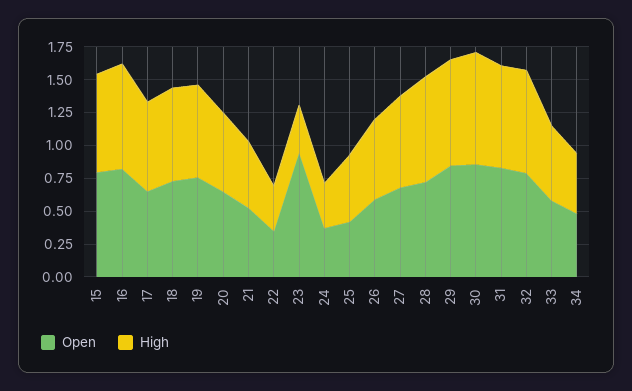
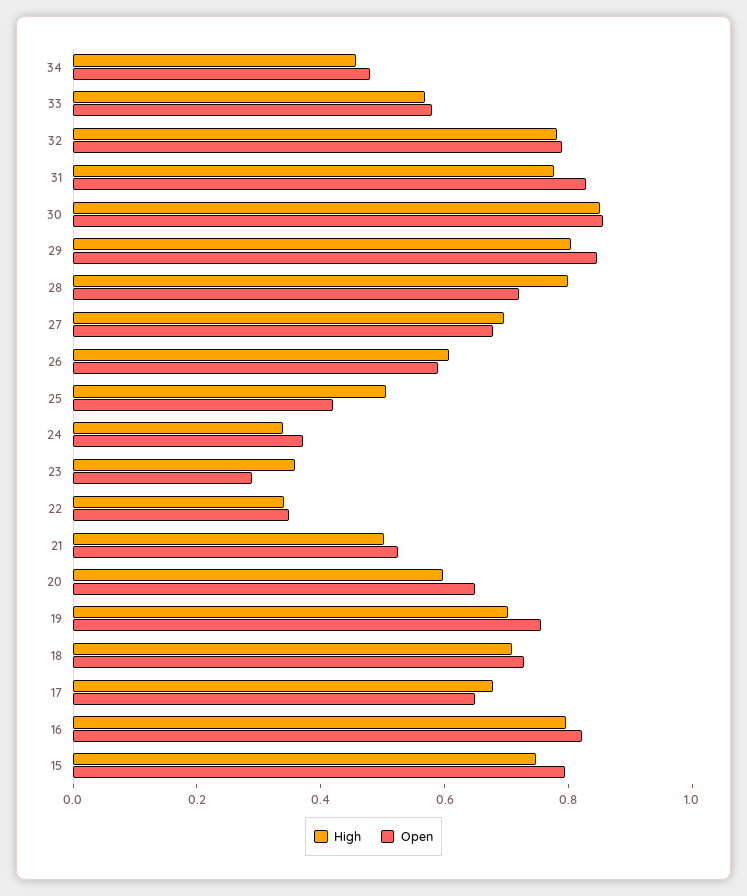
  {
    "Open": {
      "15": 0.8,
      "16": 0.8,
      "17": 0.65,
      "18": 0.75,
      "19": 0.75,
      "20": 0.65,
      "21": 0.55,
      "22": 0.35,
-     "23": 1,
+     "23": 0.3,
      "24": 0.35,
      "25": 0.4,
      "26": 0.6,
      "27": 0.7,
      "28": 0.7,
      "29": 0.85,
      "30": 0.85,
      "31": 0.85,
      "32": 0.8,
      "33": 0.6,
      "34": 0.5
    },
    "High": {
      "15": 0.75,
      "16": 0.8,
      "17": 0.7,
      "18": 0.7,
      "19": 0.7,
      "20": 0.6,
      "21": 0.5,
      "22": 0.35,
      "23": 0.35,
      "24": 0.35,
      "25": 0.5,
      "26": 0.6,
      "27": 0.7,
      "28": 0.8,
      "29": 0.8,
      "30": 0.85,
      "31": 0.8,
      "32": 0.8,
      "33": 0.55,
      "34": 0.45
    }
  }

